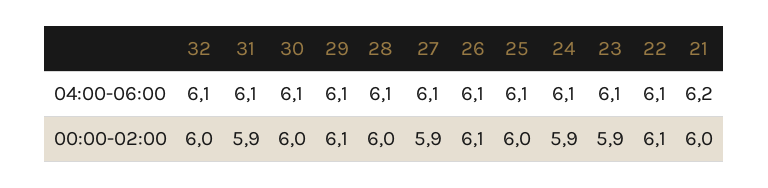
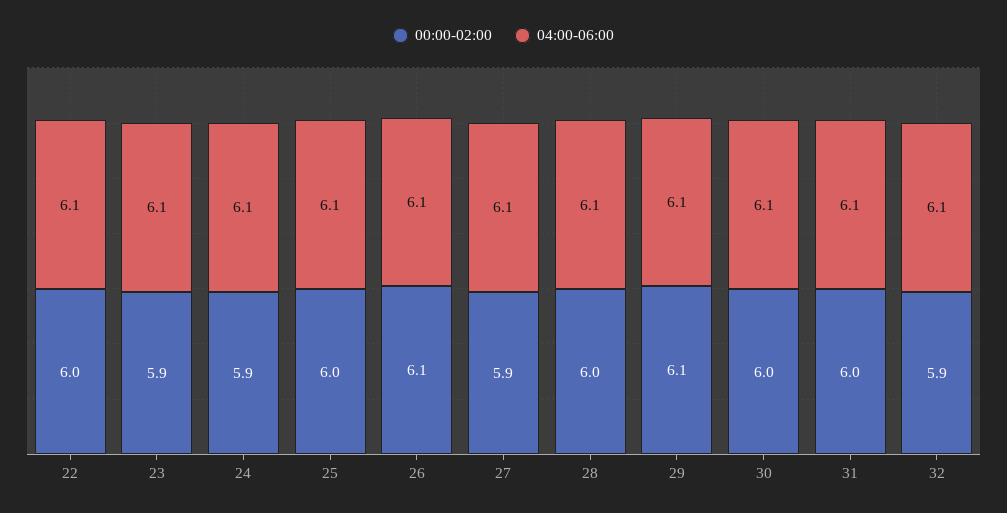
  {
    "04:00-06:00": {
      "32": 6.1,
      "31": 6.1,
      "30": 6.1,
      "29": 6.1,
      "28": 6.1,
      "27": 6.1,
      "26": 6.1,
      "25": 6.1,
      "24": 6.1,
      "23": 6.1,
-     "22": 6.1,
+     "22": 6.1
-     "21": 6.2
    },
    "00:00-02:00": {
-     "32": 6,
+     "32": 5.9,
-     "31": 5.9,
+     "31": 6,
      "30": 6,
      "29": 6.1,
      "28": 6,
      "27": 5.9,
      "26": 6.1,
      "25": 6,
      "24": 5.9,
      "23": 5.9,
-     "22": 6.1,
+     "22": 6
-     "21": 6
    }
  }

